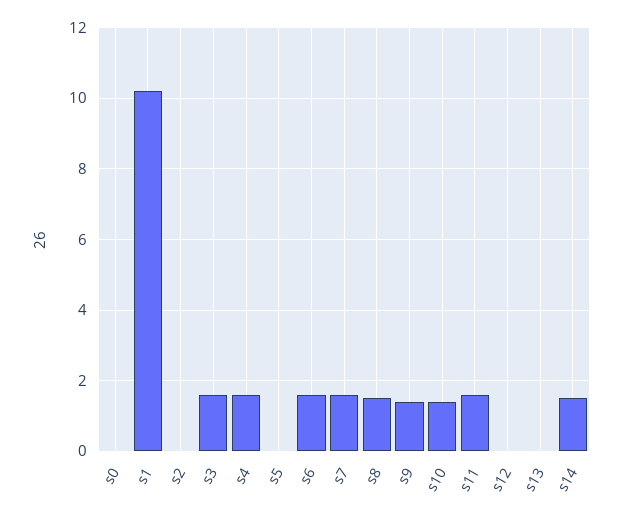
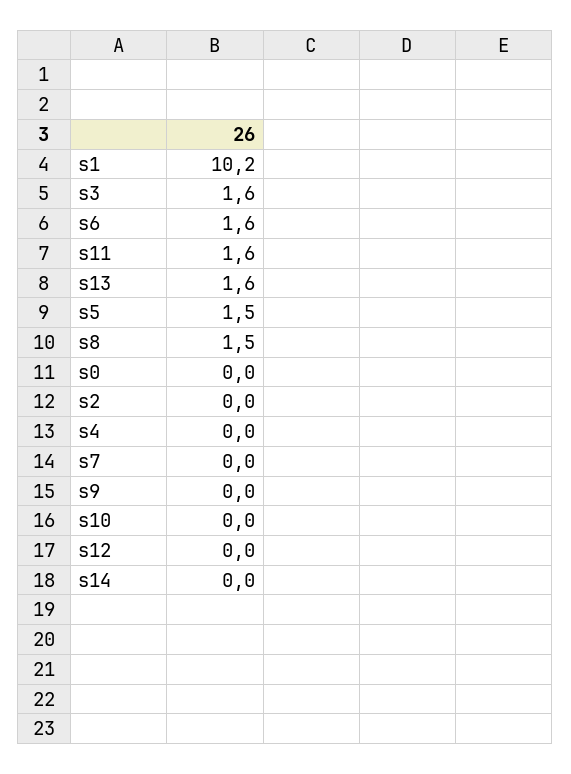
  {
    "s0": 0,
    "s1": 10.2,
    "s2": 0,
    "s3": 1.6,
-   "s4": 1.5,
+   "s4": 0,
-   "s5": 0,
+   "s5": 1.5,
    "s6": 1.6,
-   "s7": 1.5,
+   "s7": 0,
    "s8": 1.5,
-   "s9": 1.5,
+   "s9": 0,
-   "s10": 1.5,
+   "s10": 0,
    "s11": 1.6,
    "s12": 0,
-   "s13": 0,
+   "s13": 1.6,
-   "s14": 1.5
+   "s14": 0
  }

